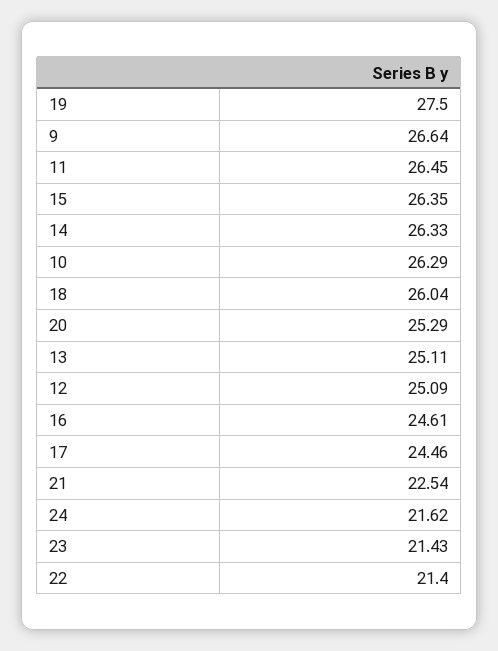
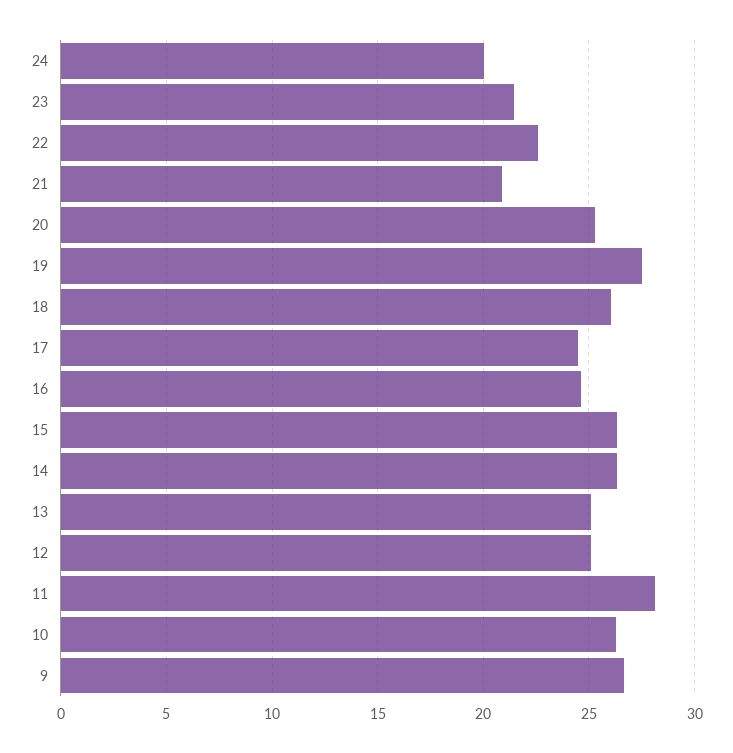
  {
    "19": 27.5,
    "9": 26.64,
-   "11": 26.45,
+   "11": 28,
    "15": 26.35,
    "14": 26.33,
    "10": 26.29,
    "18": 26.04,
    "20": 25.29,
    "13": 25.11,
    "12": 25.09,
    "16": 24.61,
    "17": 24.46,
-   "21": 22.54,
+   "21": 21,
-   "24": 21.62,
+   "24": 20,
    "23": 21.43,
-   "22": 21.4
+   "22": 22.5
  }

